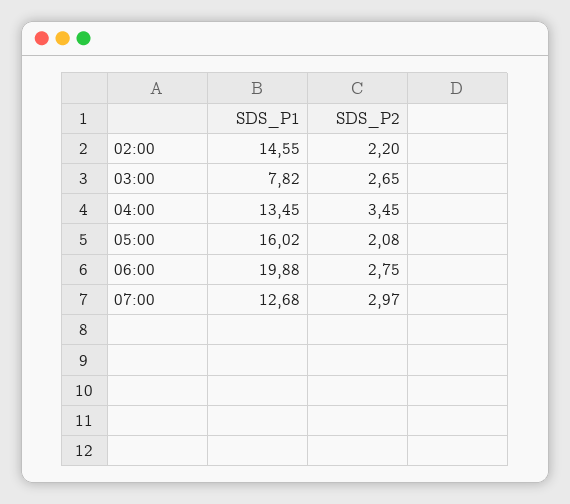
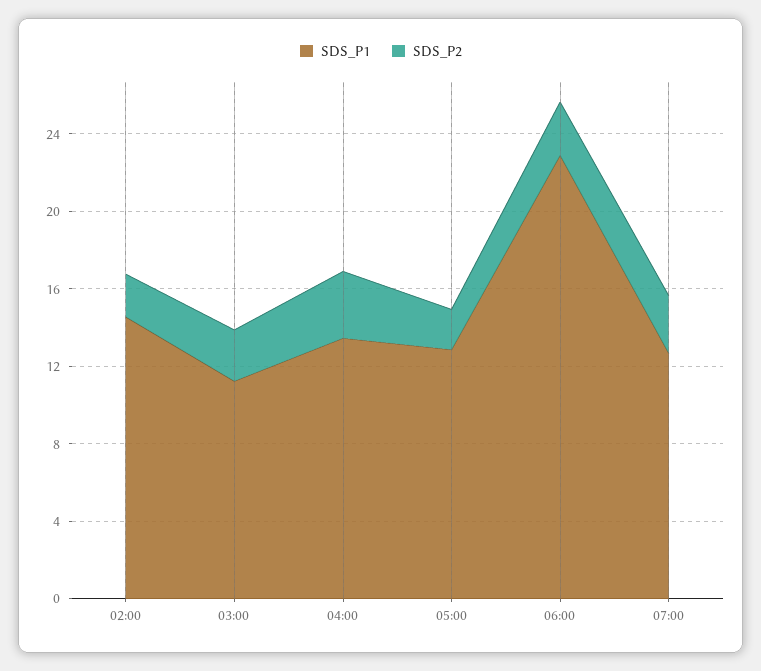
  {
    "SDS_P1": {
      "02:00": 14.55,
-     "03:00": 7.82,
+     "03:00": 11,
      "04:00": 13.45,
-     "05:00": 16.02,
+     "05:00": 13,
-     "06:00": 19.88,
+     "06:00": 23,
      "07:00": 12.68
    },
    "SDS_P2": {
      "02:00": 2.2,
      "03:00": 2.65,
      "04:00": 3.45,
      "05:00": 2.08,
      "06:00": 2.75,
      "07:00": 2.97
    }
  }

